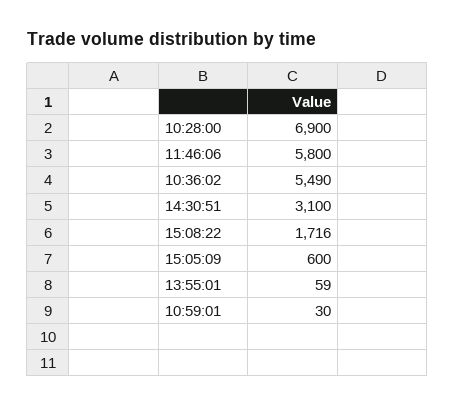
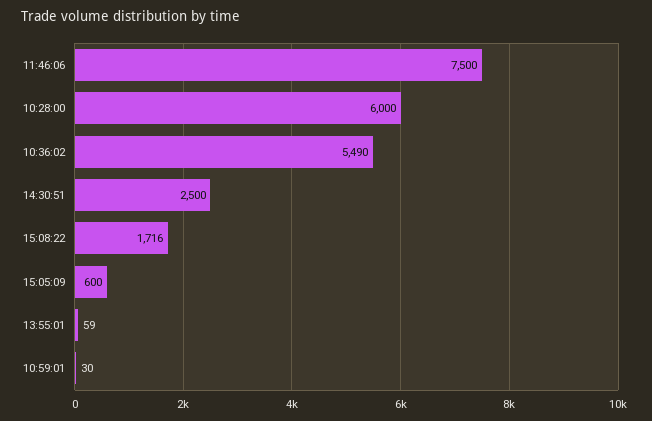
  {
-   "10:28:00": 6900,
+   "10:28:00": 6000,
-   "11:46:06": 5800,
+   "11:46:06": 7500,
    "10:36:02": 5490,
-   "14:30:51": 3100,
+   "14:30:51": 2500,
    "15:08:22": 1716,
    "15:05:09": 600,
    "13:55:01": 59,
    "10:59:01": 30
  }

